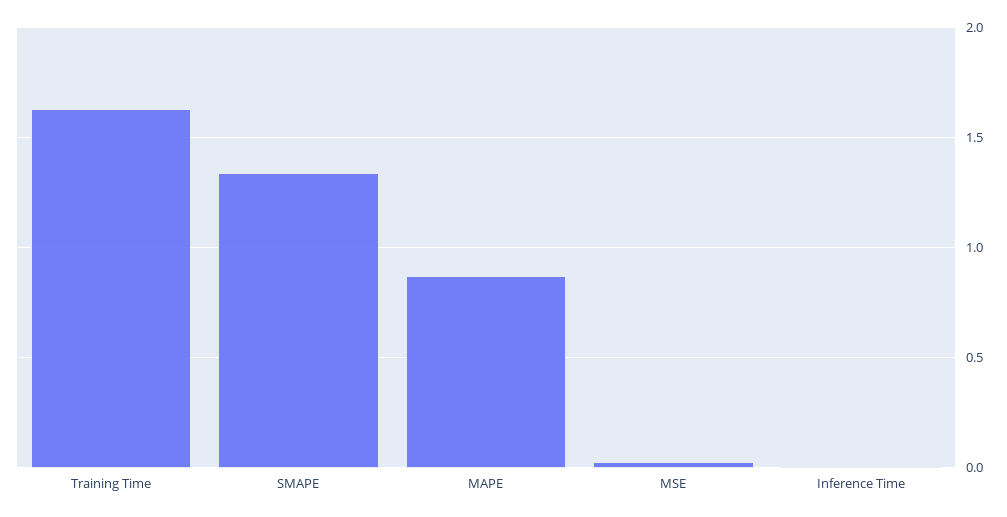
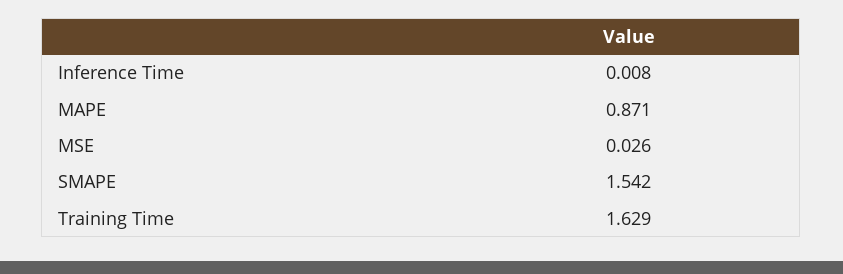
  {
    "Training Time": 1.629,
-   "SMAPE": 1.35,
+   "SMAPE": 1.542,
    "MAPE": 0.871,
    "MSE": 0.026,
    "Inference Time": 0.008
  }

